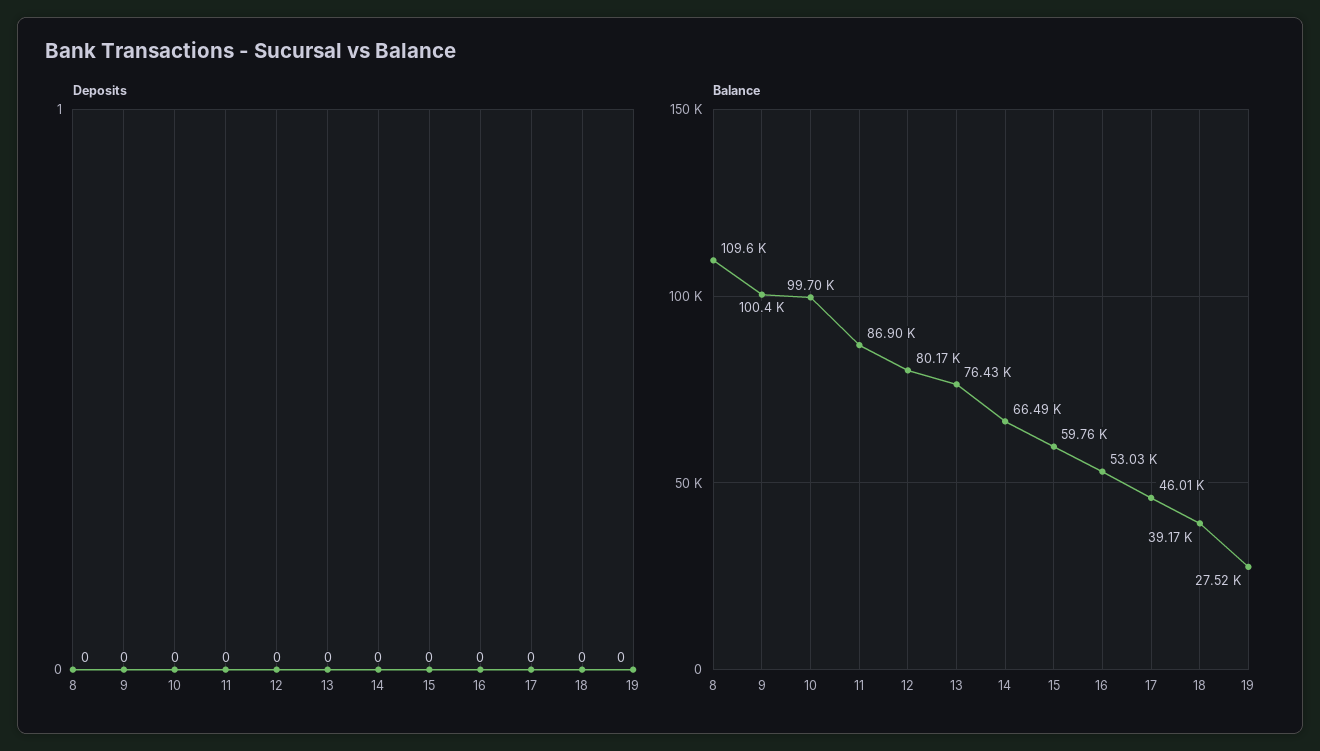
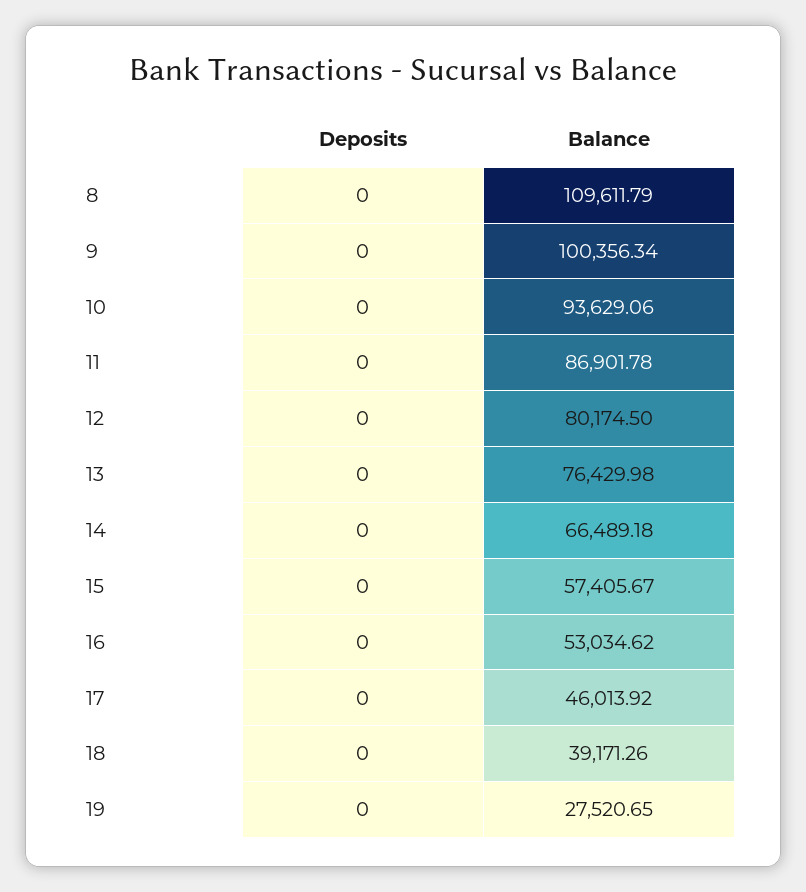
  {
    "Deposits": {
      "8": 0,
      "9": 0,
      "10": 0,
      "11": 0,
      "12": 0,
      "13": 0,
      "14": 0,
      "15": 0,
      "16": 0,
      "17": 0,
      "18": 0,
      "19": 0
    },
    "Balance": {
      "8": 109611.79,
      "9": 100356.34,
-     "10": 99700,
+     "10": 93629.06,
      "11": 86901.78,
      "12": 80174.5,
      "13": 76429.98,
      "14": 66489.18,
-     "15": 59760,
+     "15": 57405.67,
      "16": 53034.62,
      "17": 46013.92,
      "18": 39171.26,
      "19": 27520.65
    }
  }

